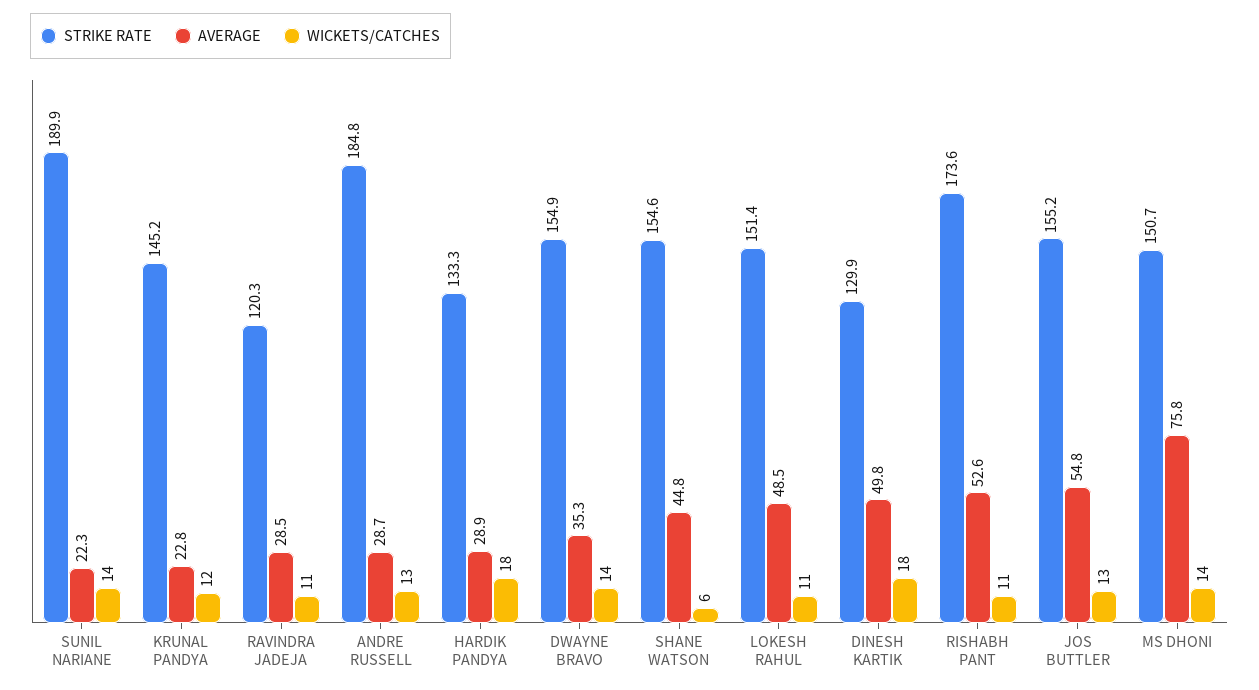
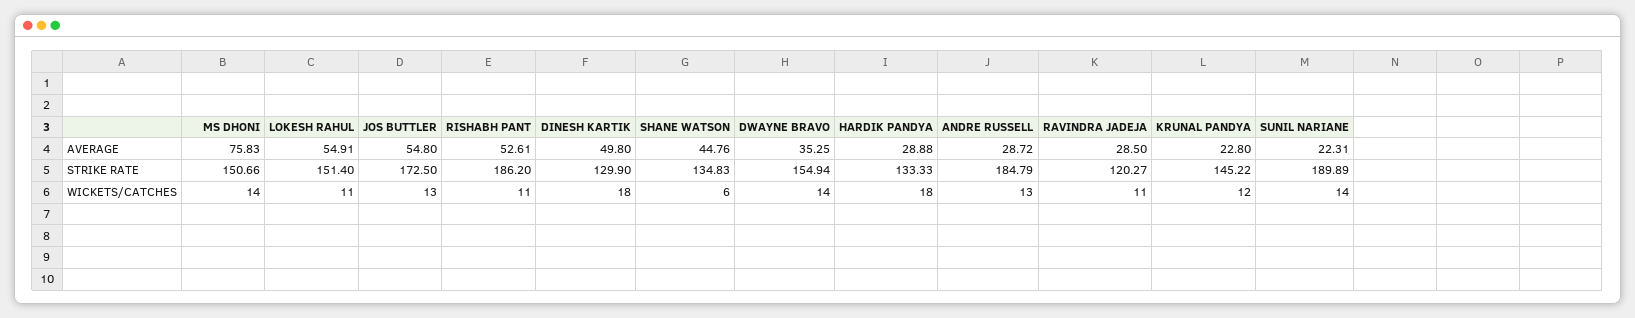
  {
    "STRIKE RATE": {
      "SUNIL NARIANE": 189.89,
      "KRUNAL PANDYA": 145.22,
      "RAVINDRA JADEJA": 120.27,
      "ANDRE RUSSELL": 184.79,
      "HARDIK PANDYA": 133.33,
      "DWAYNE BRAVO": 154.94,
-     "SHANE WATSON": 154.6,
+     "SHANE WATSON": 134.83,
      "LOKESH RAHUL": 151.4,
      "DINESH KARTIK": 129.9,
-     "RISHABH PANT": 173.6,
+     "RISHABH PANT": 186.2,
-     "JOS BUTTLER": 155.2,
+     "JOS BUTTLER": 172.5,
      "MS DHONI": 150.66
    },
    "AVERAGE": {
      "SUNIL NARIANE": 22.31,
      "KRUNAL PANDYA": 22.8,
      "RAVINDRA JADEJA": 28.5,
      "ANDRE RUSSELL": 28.72,
      "HARDIK PANDYA": 28.88,
      "DWAYNE BRAVO": 35.25,
      "SHANE WATSON": 44.76,
-     "LOKESH RAHUL": 48.5,
+     "LOKESH RAHUL": 54.91,
      "DINESH KARTIK": 49.8,
      "RISHABH PANT": 52.61,
      "JOS BUTTLER": 54.8,
      "MS DHONI": 75.83
    },
    "WICKETS/CATCHES": {
      "SUNIL NARIANE": 14,
      "KRUNAL PANDYA": 12,
      "RAVINDRA JADEJA": 11,
      "ANDRE RUSSELL": 13,
      "HARDIK PANDYA": 18,
      "DWAYNE BRAVO": 14,
      "SHANE WATSON": 6,
      "LOKESH RAHUL": 11,
      "DINESH KARTIK": 18,
      "RISHABH PANT": 11,
      "JOS BUTTLER": 13,
      "MS DHONI": 14
    }
  }

